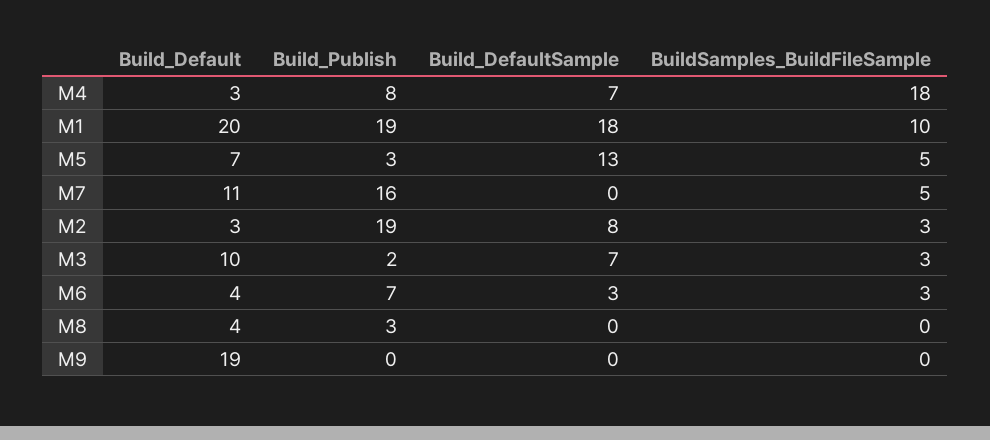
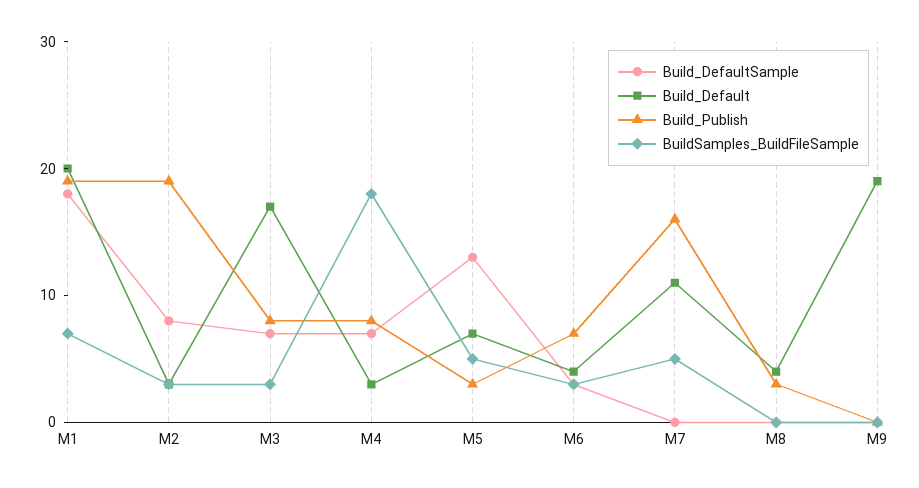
  {
    "Build_Default": {
      "M4": 3,
      "M1": 20,
      "M5": 7,
      "M7": 11,
      "M2": 3,
-     "M3": 10,
+     "M3": 17,
      "M6": 4,
      "M8": 4,
      "M9": 19
    },
    "Build_Publish": {
      "M4": 8,
      "M1": 19,
      "M5": 3,
      "M7": 16,
      "M2": 19,
-     "M3": 2,
+     "M3": 8,
      "M6": 7,
      "M8": 3,
      "M9": 0
    },
    "Build_DefaultSample": {
      "M4": 7,
      "M1": 18,
      "M5": 13,
      "M7": 0,
      "M2": 8,
      "M3": 7,
      "M6": 3,
      "M8": 0,
      "M9": 0
    },
    "BuildSamples_BuildFileSample": {
      "M4": 18,
-     "M1": 10,
+     "M1": 7,
      "M5": 5,
      "M7": 5,
      "M2": 3,
      "M3": 3,
      "M6": 3,
      "M8": 0,
      "M9": 0
    }
  }

